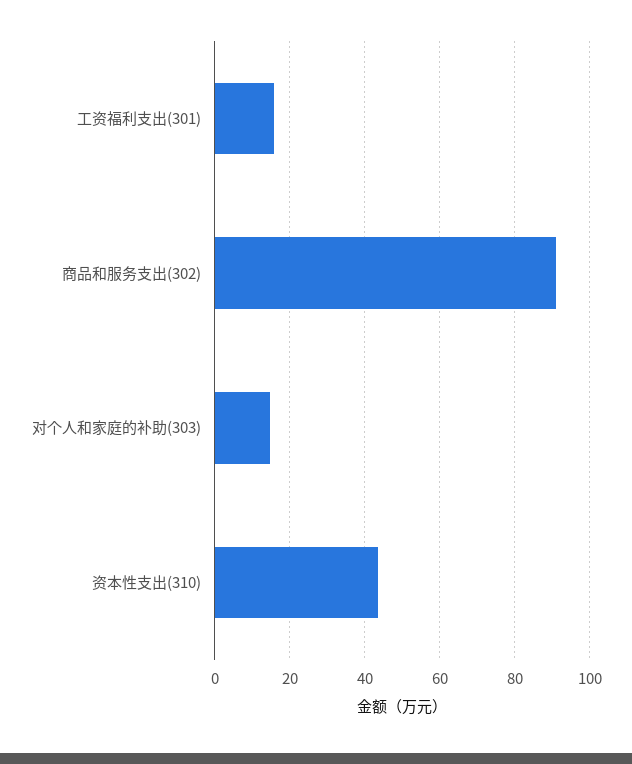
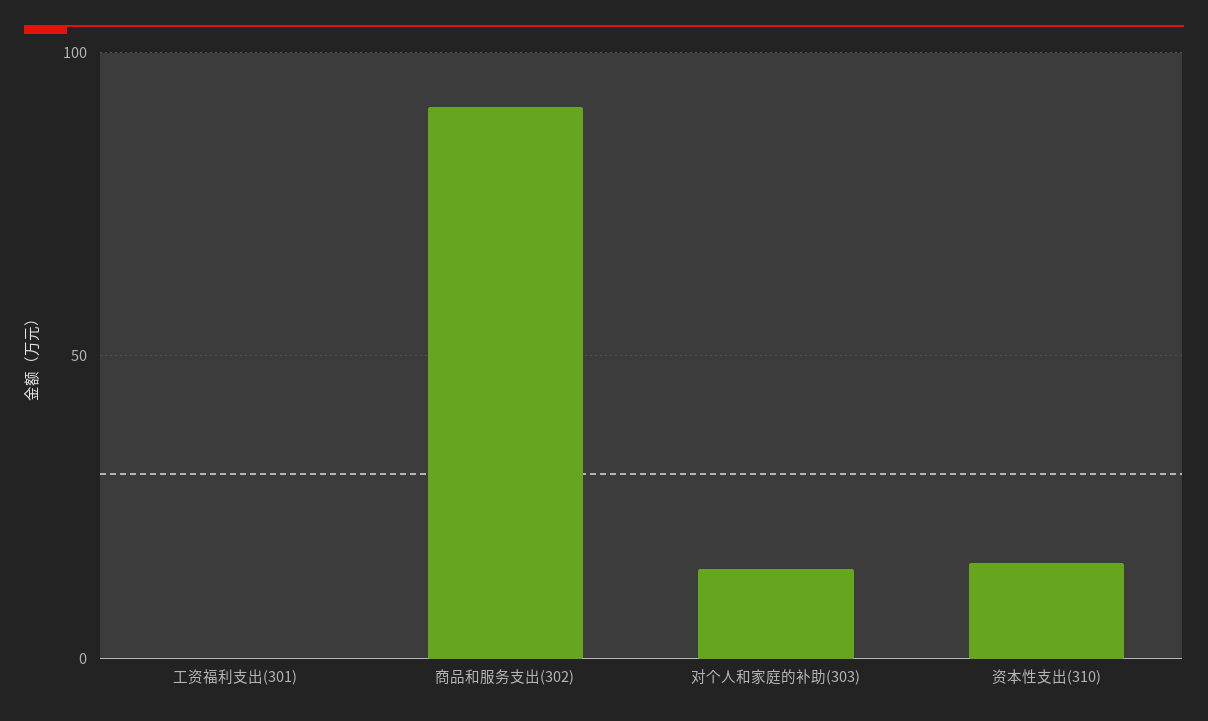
  {
-   "工资福利支出(301)": 16,
+   "工资福利支出(301)": 0,
    "商品和服务支出(302)": 92,
    "对个人和家庭的补助(303)": 14,
-   "资本性支出(310)": 44
+   "资本性支出(310)": 15
  }

